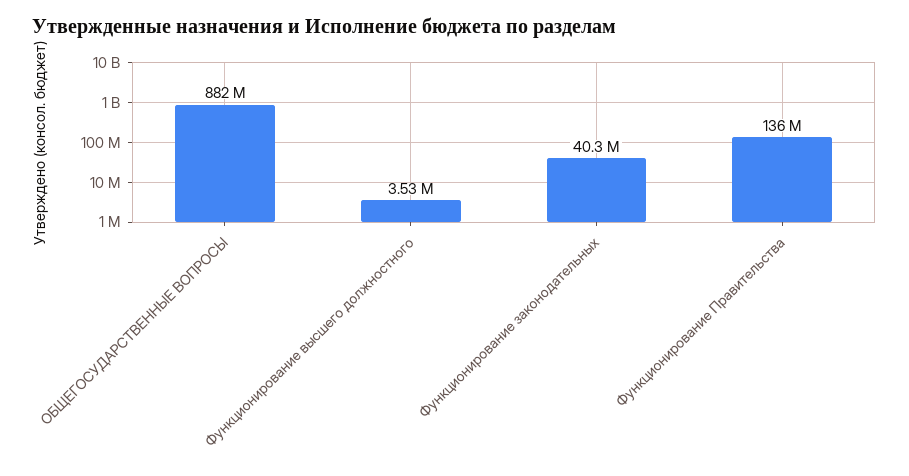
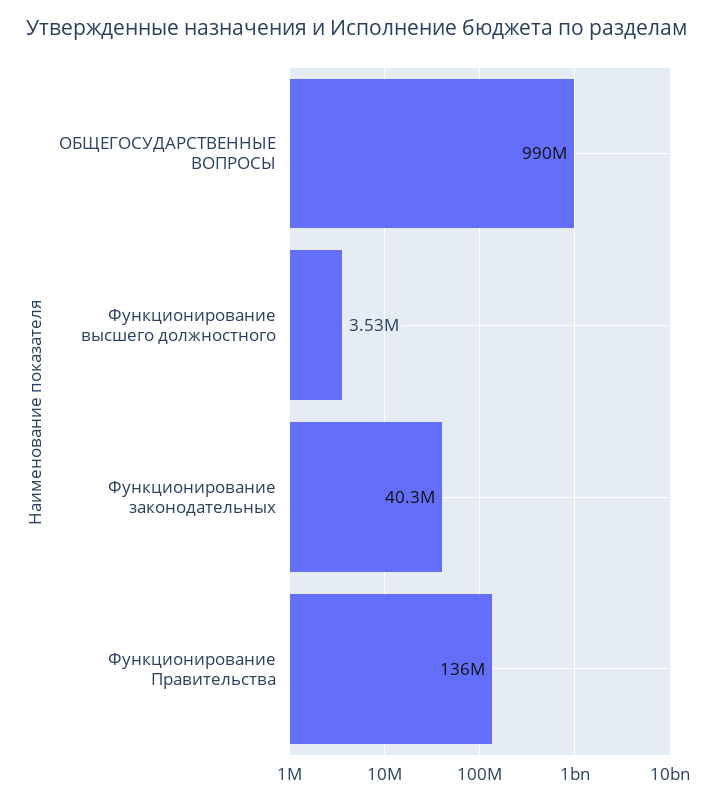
  {
-   "ОБЩЕГОСУДАРСТВЕННЫЕ ВОПРОСЫ": 882000000,
+   "ОБЩЕГОСУДАРСТВЕННЫЕ ВОПРОСЫ": 990000000,
    "Функционирование высшего должностного": 3530000,
    "Функционирование законодательных": 40300000,
    "Функционирование Правительства": 136000000
  }

